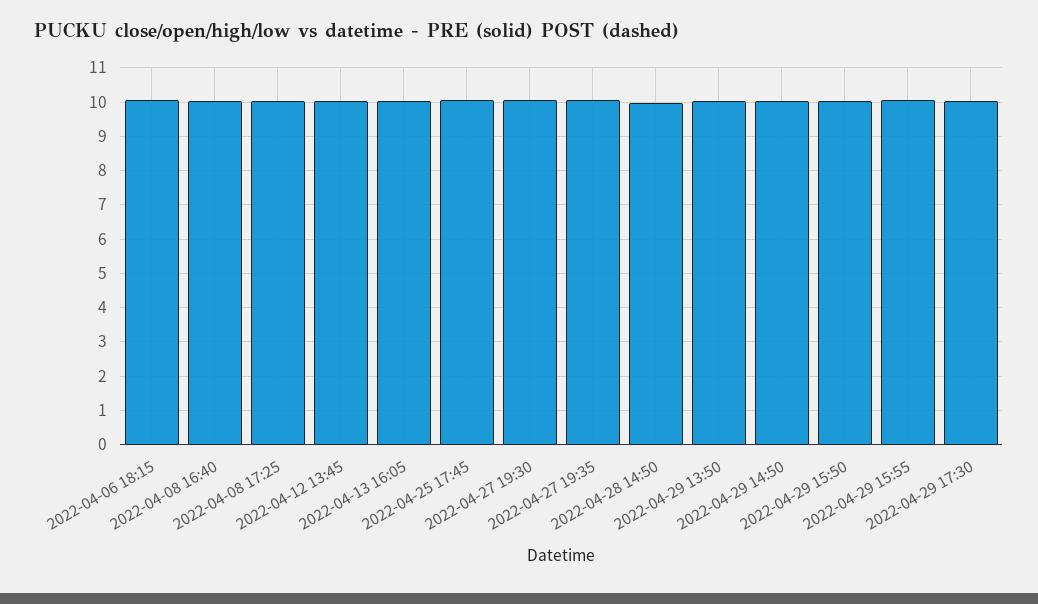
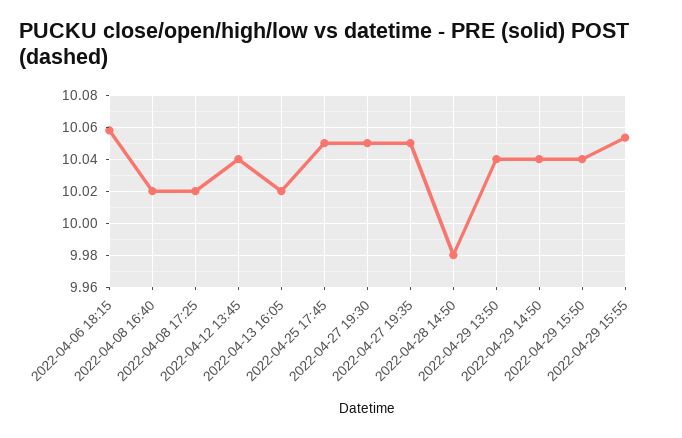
  {
    "2022-04-06 18:15": 10.06,
    "2022-04-08 16:40": 10.02,
    "2022-04-08 17:25": 10.02,
    "2022-04-12 13:45": 10.04,
    "2022-04-13 16:05": 10.02,
    "2022-04-25 17:45": 10.05,
    "2022-04-27 19:30": 10.05,
    "2022-04-27 19:35": 10.05,
    "2022-04-28 14:50": 9.98,
    "2022-04-29 13:50": 10.04,
    "2022-04-29 14:50": 10.04,
    "2022-04-29 15:50": 10.04,
-   "2022-04-29 15:55": 10.055,
+   "2022-04-29 15:55": 10.055
-   "2022-04-29 17:30": 10
  }

